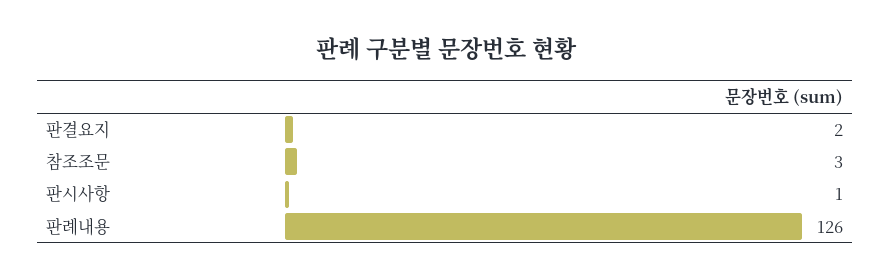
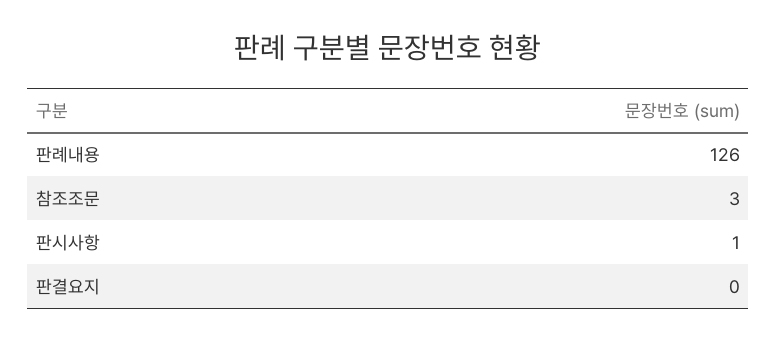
  {
-   "판결요지": 2,
+   "판결요지": 0,
    "참조조문": 3,
    "판시사항": 1,
    "판례내용": 126
  }

